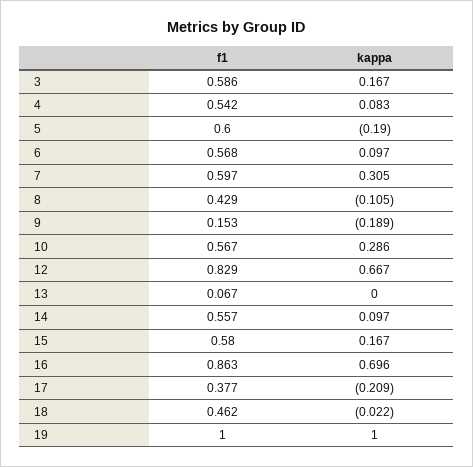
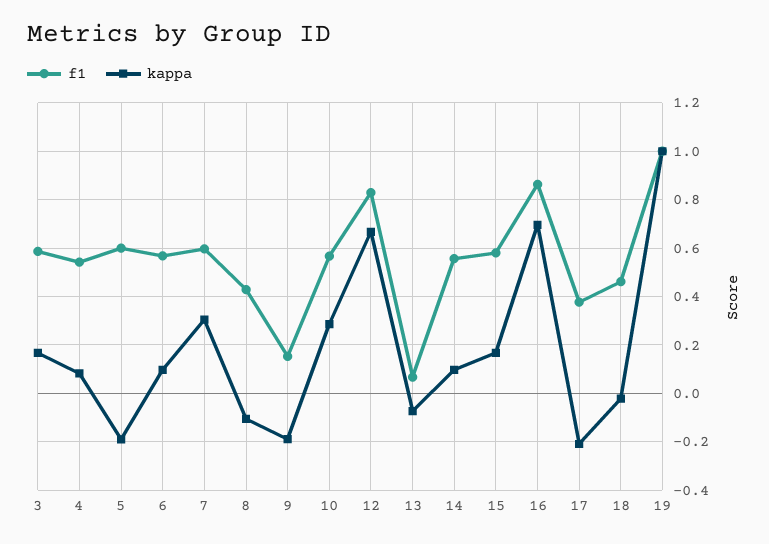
  {
    "f1": {
      "3": 0.586,
      "4": 0.542,
      "5": 0.6,
      "6": 0.568,
      "7": 0.597,
      "8": 0.429,
      "9": 0.153,
      "10": 0.567,
      "12": 0.829,
      "13": 0.067,
      "14": 0.557,
      "15": 0.58,
      "16": 0.863,
      "17": 0.377,
      "18": 0.462,
      "19": 1
    },
    "kappa": {
      "3": 0.167,
      "4": 0.083,
      "5": -0.19,
      "6": 0.097,
      "7": 0.305,
      "8": -0.105,
      "9": -0.189,
      "10": 0.286,
      "12": 0.667,
-     "13": 0,
+     "13": -0.075,
      "14": 0.097,
      "15": 0.167,
      "16": 0.696,
      "17": -0.209,
      "18": -0.022,
      "19": 1
    }
  }

